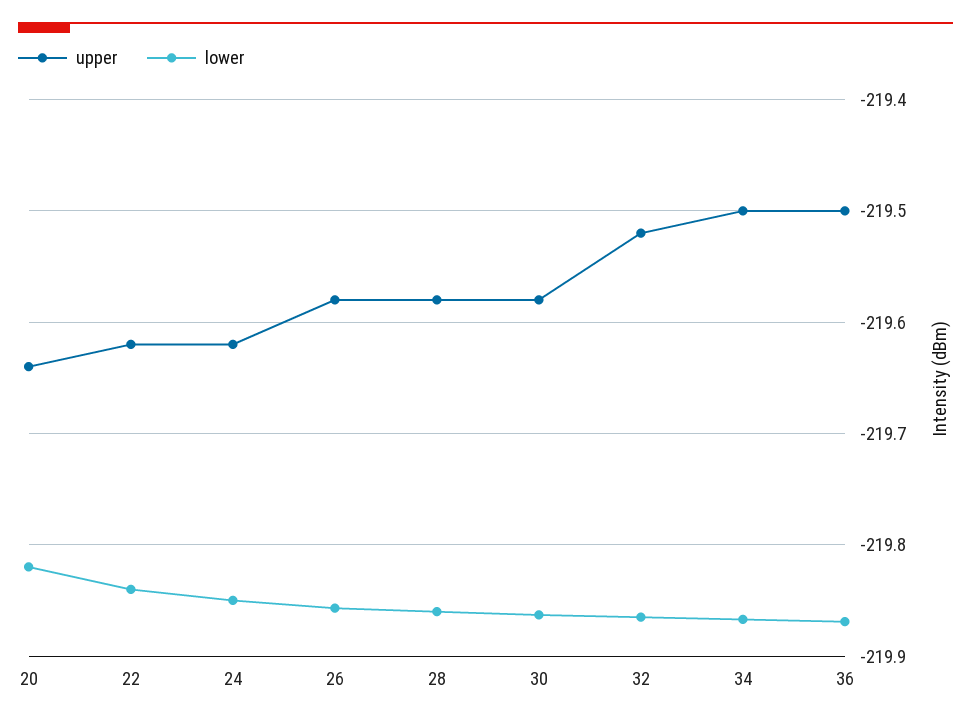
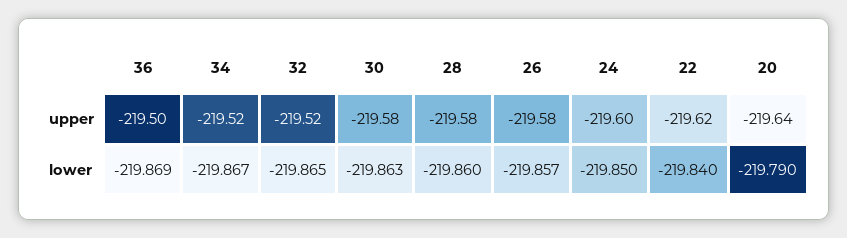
  {
    "upper": {
      "20": -219.64,
      "22": -219.62,
-     "24": -219.62,
+     "24": -219.6,
      "26": -219.58,
      "28": -219.58,
      "30": -219.58,
      "32": -219.52,
-     "34": -219.5,
+     "34": -219.52,
      "36": -219.5
    },
    "lower": {
-     "20": -219.82,
+     "20": -219.79,
      "22": -219.84,
      "24": -219.85,
      "26": -219.857,
      "28": -219.86,
      "30": -219.863,
      "32": -219.865,
      "34": -219.867,
      "36": -219.869
    }
  }

